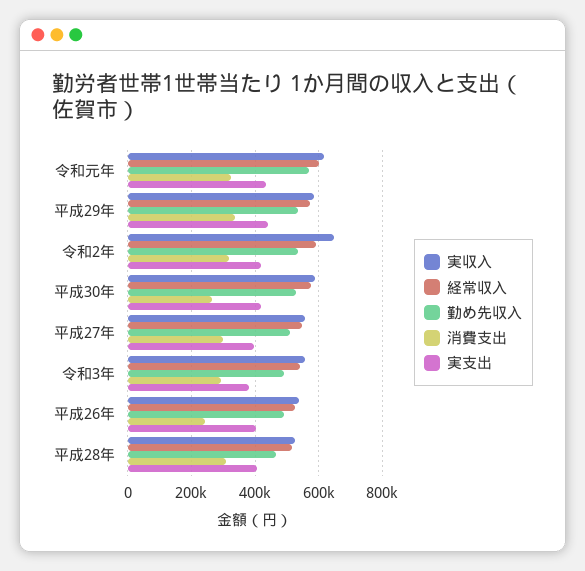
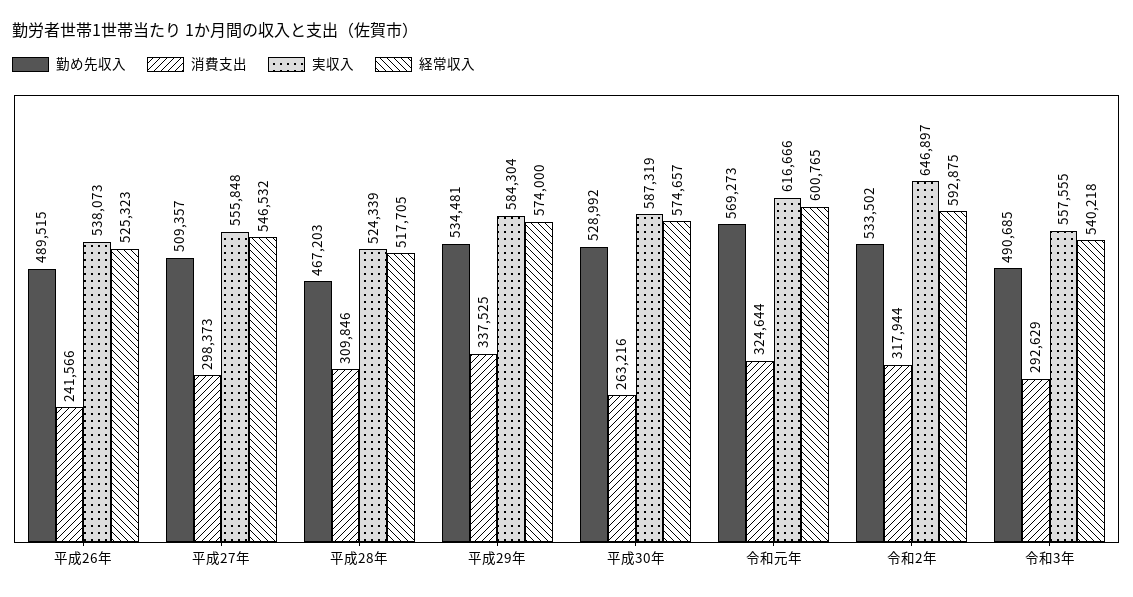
  {
    "実収入": {
      "令和元年": 616666,
      "平成29年": 584304,
      "令和2年": 646897,
      "平成30年": 587319,
      "平成27年": 555848,
      "令和3年": 557555,
      "平成26年": 538073,
      "平成28年": 524339
    },
    "経常収入": {
      "令和元年": 600765,
      "平成29年": 574000,
      "令和2年": 592875,
      "平成30年": 574657,
      "平成27年": 546532,
      "令和3年": 540218,
      "平成26年": 525323,
      "平成28年": 517705
    },
    "勤め先収入": {
      "令和元年": 569273,
      "平成29年": 534481,
      "令和2年": 533502,
      "平成30年": 528992,
      "平成27年": 509357,
      "令和3年": 490685,
      "平成26年": 489515,
      "平成28年": 467203
    },
    "消費支出": {
      "令和元年": 324644,
      "平成29年": 337525,
      "令和2年": 317944,
      "平成30年": 263216,
      "平成27年": 298373,
      "令和3年": 292629,
      "平成26年": 241566,
      "平成28年": 309846
-   },
+   }
-   "実支出": {
-     "令和元年": 440000,
-     "平成29年": 440000,
-     "令和2年": 420000,
-     "平成30年": 420000,
-     "平成27年": 400000,
-     "令和3年": 380000,
-     "平成26年": 400000,
-     "平成28年": 400000
-   }
  }

